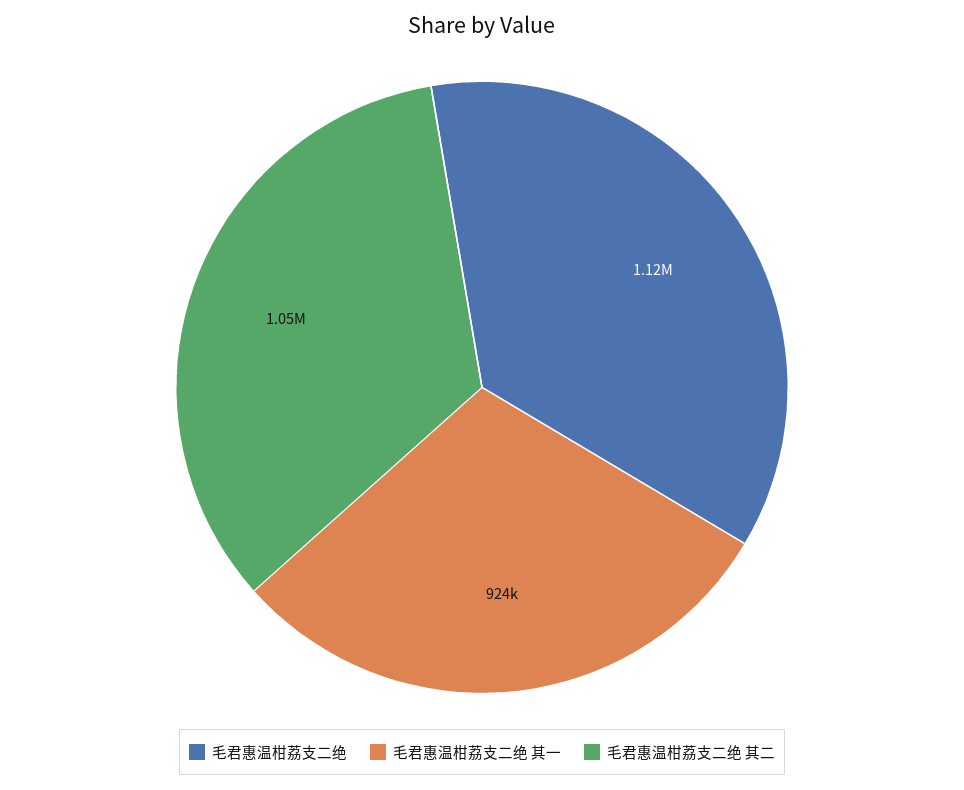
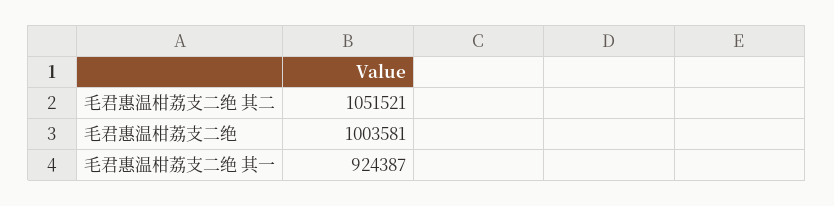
  {
-   "毛君惠温柑荔支二绝": 1120000,
+   "毛君惠温柑荔支二绝": 1003581,
    "毛君惠温柑荔支二绝 其一": 924387,
    "毛君惠温柑荔支二绝 其二": 1051521
  }

